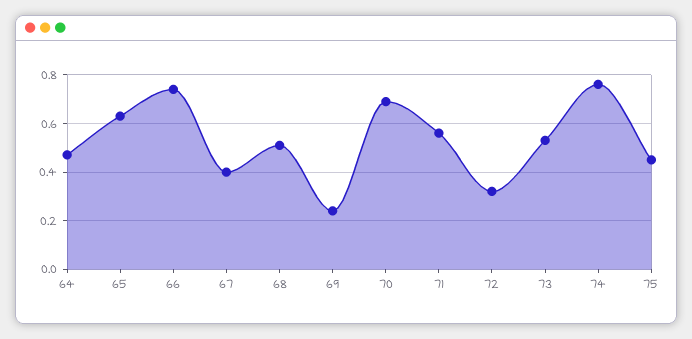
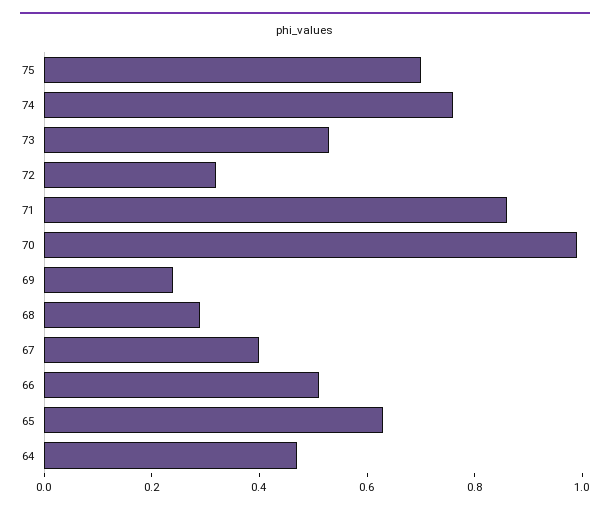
  {
    "64": 0.45,
    "65": 0.65,
-   "66": 0.75,
+   "66": 0.5,
    "67": 0.4,
-   "68": 0.5,
+   "68": 0.3,
    "69": 0.25,
-   "70": 0.7,
+   "70": 1,
-   "71": 0.55,
+   "71": 0.85,
    "72": 0.3,
    "73": 0.55,
    "74": 0.75,
-   "75": 0.45
+   "75": 0.7
  }

